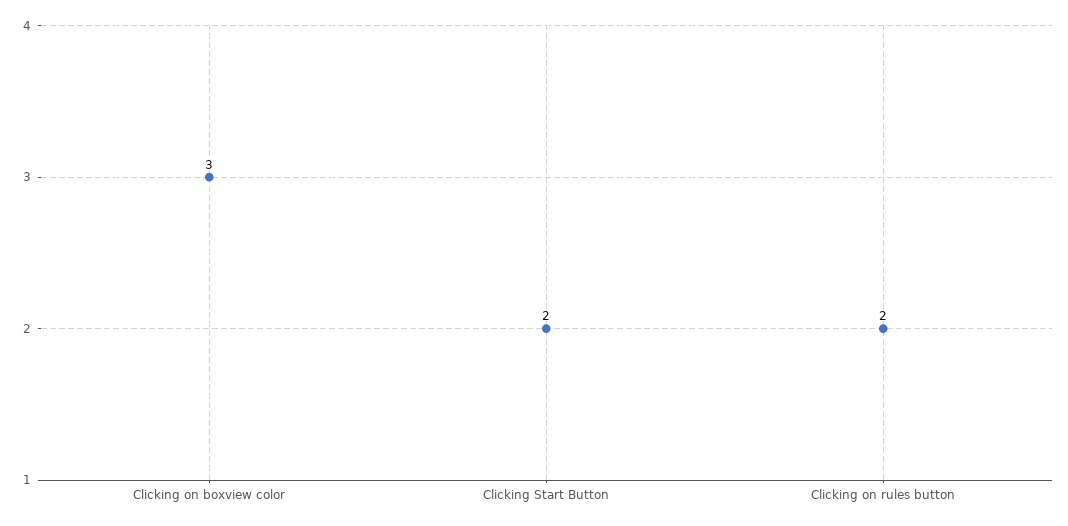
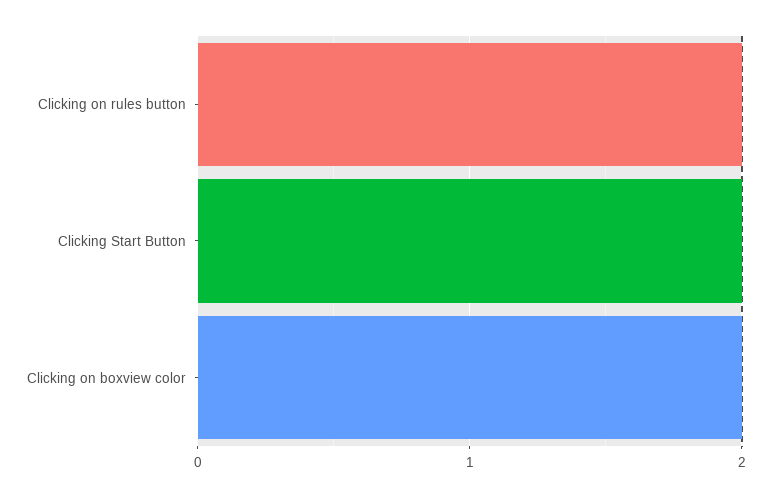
  {
-   "Clicking on boxview color": 3,
+   "Clicking on boxview color": 2,
    "Clicking Start Button": 2,
    "Clicking on rules button": 2
  }

